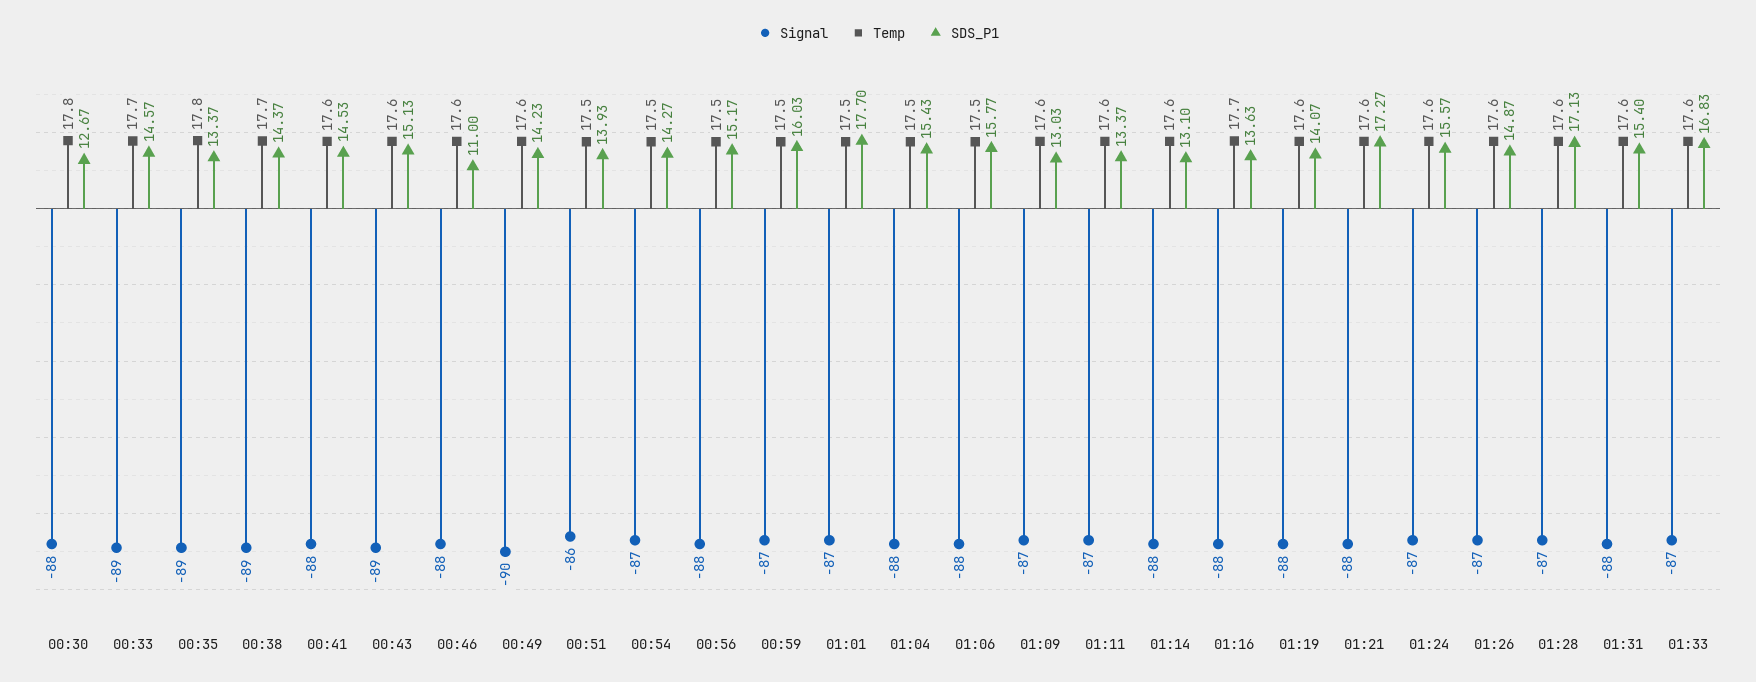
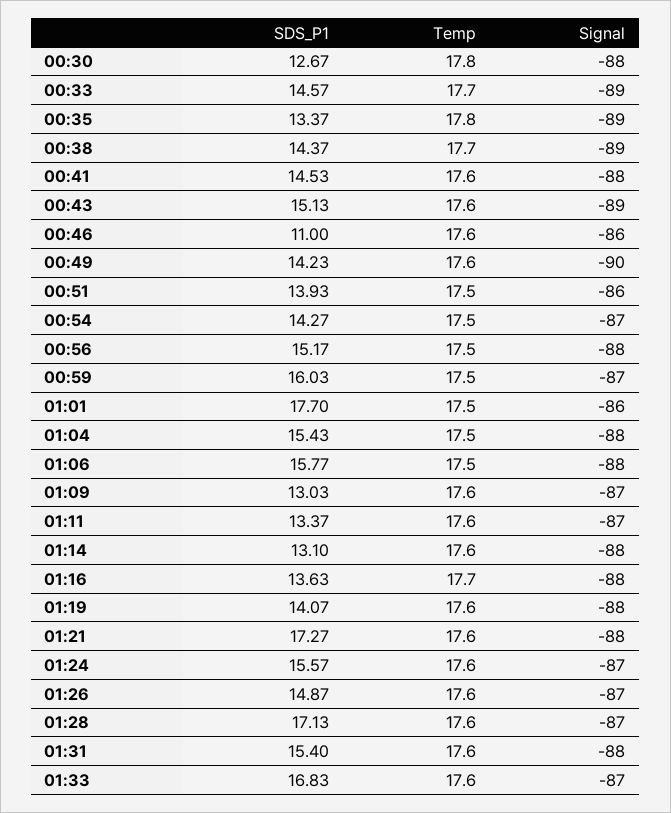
  {
    "Signal": {
      "00:30": -88,
      "00:33": -89,
      "00:35": -89,
      "00:38": -89,
      "00:41": -88,
      "00:43": -89,
-     "00:46": -88,
+     "00:46": -86,
      "00:49": -90,
      "00:51": -86,
      "00:54": -87,
      "00:56": -88,
      "00:59": -87,
-     "01:01": -87,
+     "01:01": -86,
      "01:04": -88,
      "01:06": -88,
      "01:09": -87,
      "01:11": -87,
      "01:14": -88,
      "01:16": -88,
      "01:19": -88,
      "01:21": -88,
      "01:24": -87,
      "01:26": -87,
      "01:28": -87,
      "01:31": -88,
      "01:33": -87
    },
    "Temp": {
      "00:30": 17.8,
      "00:33": 17.7,
      "00:35": 17.8,
      "00:38": 17.7,
      "00:41": 17.6,
      "00:43": 17.6,
      "00:46": 17.6,
      "00:49": 17.6,
      "00:51": 17.5,
      "00:54": 17.5,
      "00:56": 17.5,
      "00:59": 17.5,
      "01:01": 17.5,
      "01:04": 17.5,
      "01:06": 17.5,
      "01:09": 17.6,
      "01:11": 17.6,
      "01:14": 17.6,
      "01:16": 17.7,
      "01:19": 17.6,
      "01:21": 17.6,
      "01:24": 17.6,
      "01:26": 17.6,
      "01:28": 17.6,
      "01:31": 17.6,
      "01:33": 17.6
    },
    "SDS_P1": {
      "00:30": 12.67,
      "00:33": 14.57,
      "00:35": 13.37,
      "00:38": 14.37,
      "00:41": 14.53,
      "00:43": 15.13,
      "00:46": 11,
      "00:49": 14.23,
      "00:51": 13.93,
      "00:54": 14.27,
      "00:56": 15.17,
      "00:59": 16.03,
      "01:01": 17.7,
      "01:04": 15.43,
      "01:06": 15.77,
      "01:09": 13.03,
      "01:11": 13.37,
      "01:14": 13.1,
      "01:16": 13.63,
      "01:19": 14.07,
      "01:21": 17.27,
      "01:24": 15.57,
      "01:26": 14.87,
      "01:28": 17.13,
      "01:31": 15.4,
      "01:33": 16.83
    }
  }

